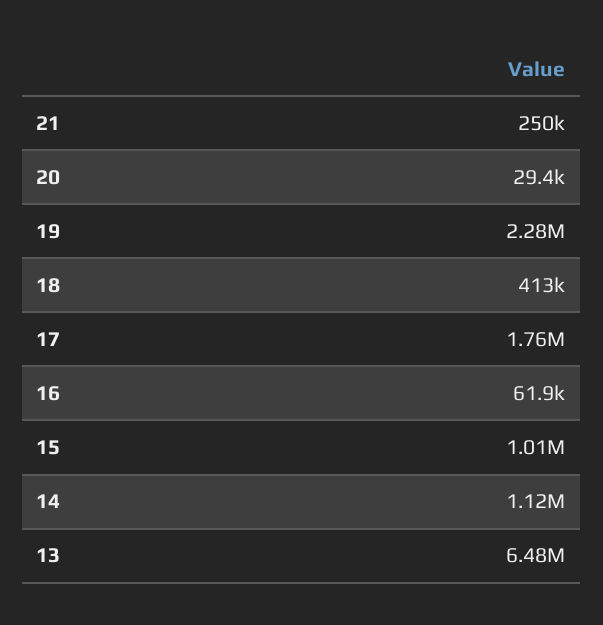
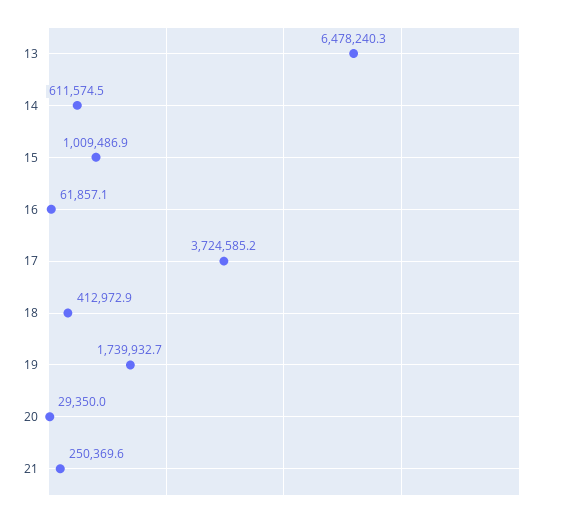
  {
    "21": 250369.6,
    "20": 29350,
-   "19": 2280000,
+   "19": 1739932.7,
    "18": 412972.9,
-   "17": 1760000,
+   "17": 3724585.2,
    "16": 61857.1,
    "15": 1009486.9,
-   "14": 1120000,
+   "14": 611574.5,
    "13": 6478240.3
  }

